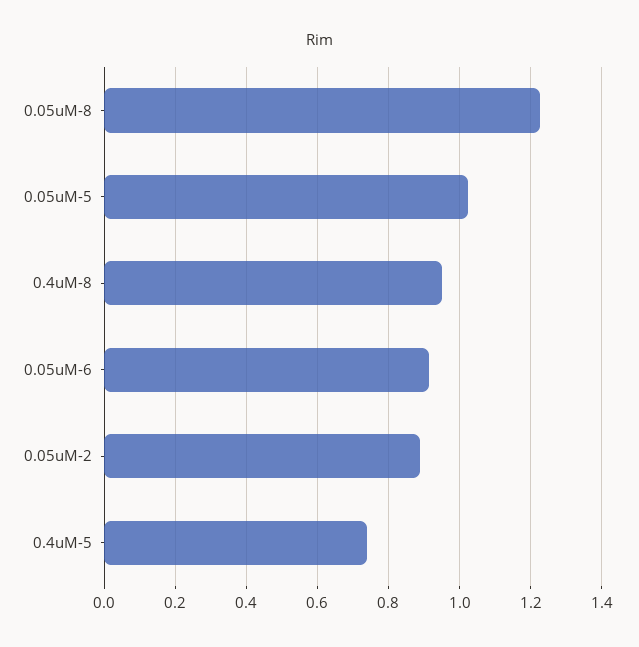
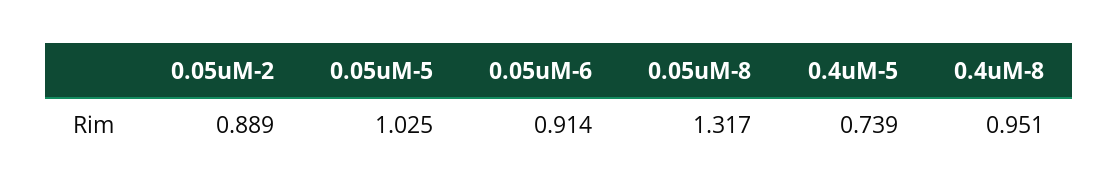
  {
-   "0.05uM-8": 1.22,
+   "0.05uM-8": 1.317,
    "0.05uM-5": 1.025,
    "0.4uM-8": 0.951,
    "0.05uM-6": 0.914,
    "0.05uM-2": 0.889,
    "0.4uM-5": 0.739
  }

